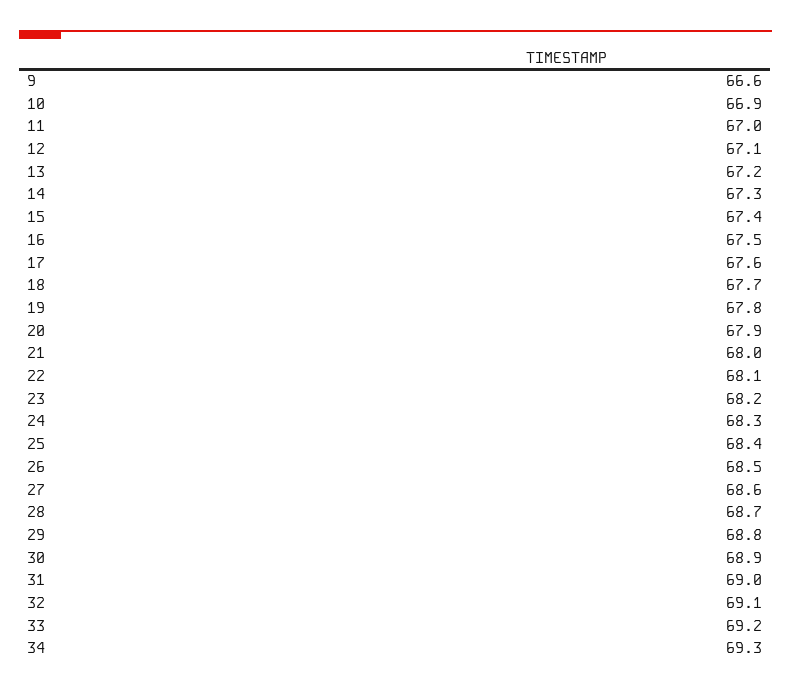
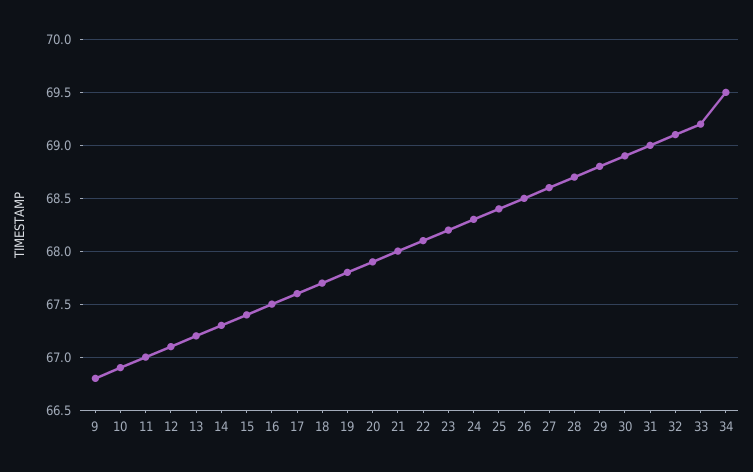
  {
-   "9": 66.6,
+   "9": 66.8,
    "10": 66.9,
    "11": 67,
    "12": 67.1,
    "13": 67.2,
    "14": 67.3,
    "15": 67.4,
    "16": 67.5,
    "17": 67.6,
    "18": 67.7,
    "19": 67.8,
    "20": 67.9,
    "21": 68,
    "22": 68.1,
    "23": 68.2,
    "24": 68.3,
    "25": 68.4,
    "26": 68.5,
    "27": 68.6,
    "28": 68.7,
    "29": 68.8,
    "30": 68.9,
    "31": 69,
    "32": 69.1,
    "33": 69.2,
-   "34": 69.3
+   "34": 69.5
  }

